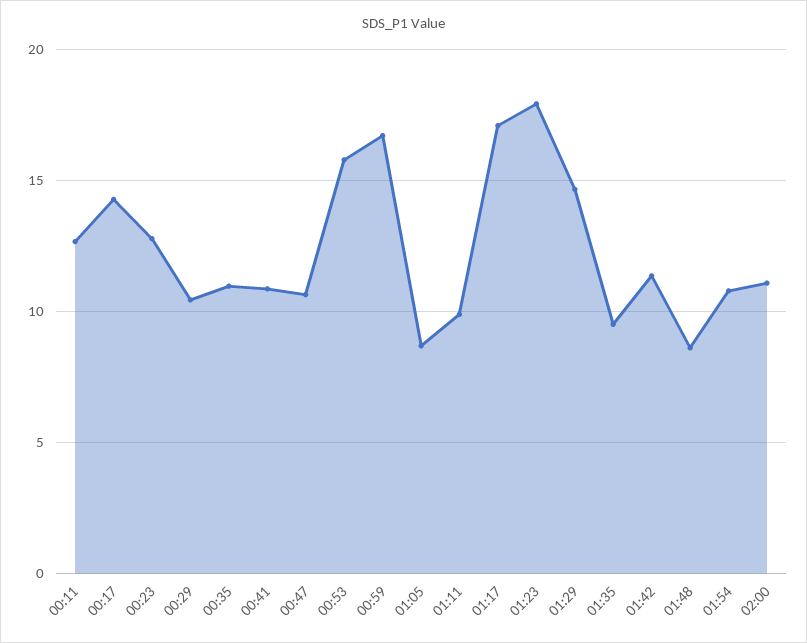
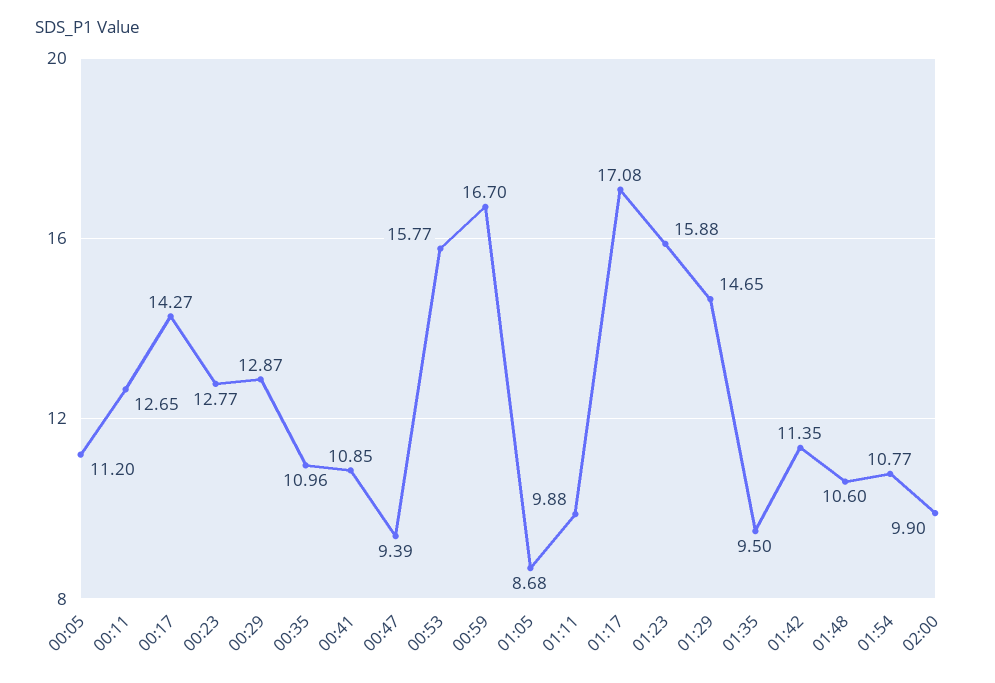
  {
    "00:11": 12.65,
    "00:17": 14.27,
    "00:23": 12.77,
-   "00:29": 10.5,
+   "00:29": 12.87,
    "00:35": 10.96,
    "00:41": 10.85,
-   "00:47": 10.5,
+   "00:47": 9.39,
    "00:53": 15.77,
    "00:59": 16.7,
    "01:05": 8.68,
    "01:11": 9.88,
    "01:17": 17.08,
-   "01:23": 18,
+   "01:23": 15.88,
    "01:29": 14.65,
    "01:35": 9.5,
    "01:42": 11.35,
-   "01:48": 8.5,
+   "01:48": 10.6,
    "01:54": 10.77,
-   "02:00": 11
+   "02:00": 9.9,
+   "00:05": 11.2
  }

